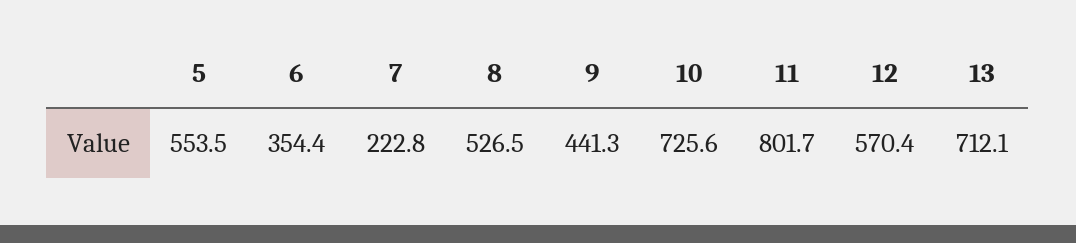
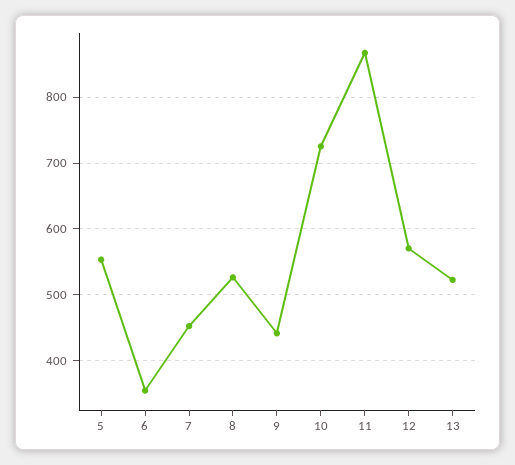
  {
    "5": 553.5,
    "6": 354.4,
-   "7": 222.8,
+   "7": 450,
    "8": 526.5,
    "9": 441.3,
    "10": 725.6,
-   "11": 801.7,
+   "11": 870,
    "12": 570.4,
-   "13": 712.1
+   "13": 520
  }

